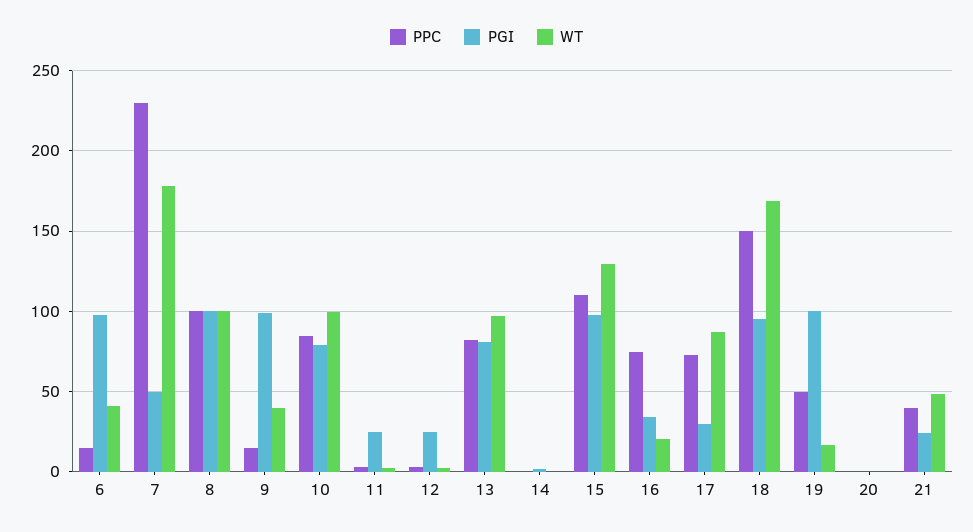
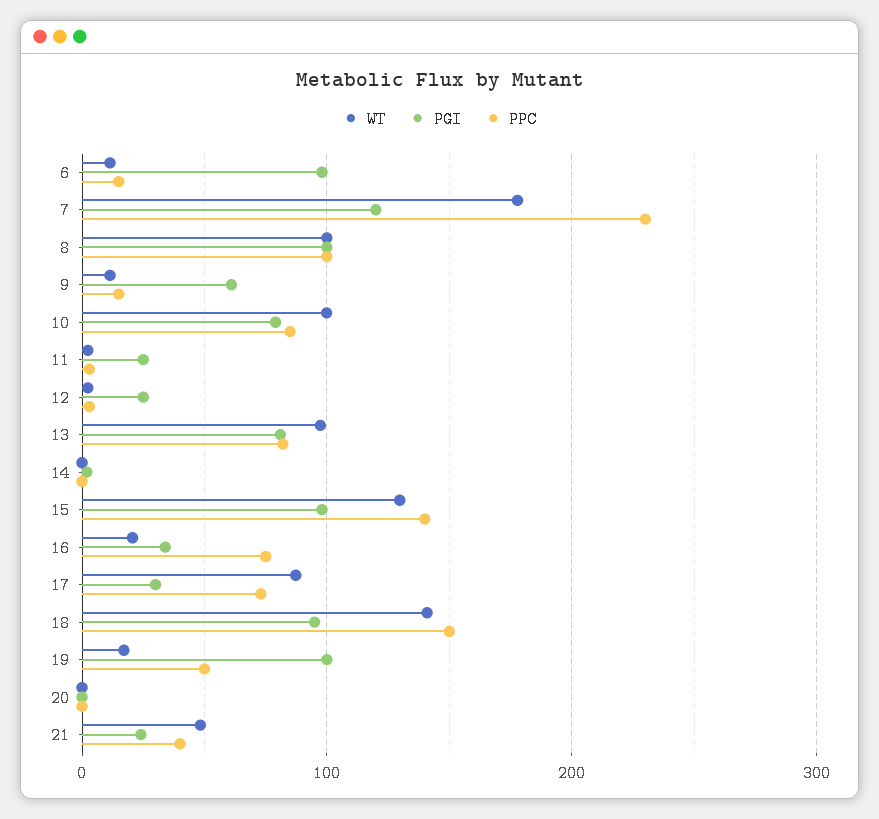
  {
    "PPC": {
      "6": 15,
      "7": 230,
      "8": 100,
      "9": 15,
      "10": 85,
      "11": 5,
      "12": 5,
      "13": 80,
      "14": 0,
-     "15": 110,
+     "15": 140,
      "16": 75,
      "17": 75,
      "18": 150,
      "19": 50,
      "20": 0,
      "21": 40
    },
    "PGI": {
      "6": 100,
-     "7": 50,
+     "7": 120,
      "8": 100,
-     "9": 100,
+     "9": 60,
      "10": 80,
      "11": 25,
      "12": 25,
      "13": 80,
      "14": 0,
      "15": 100,
      "16": 35,
      "17": 30,
      "18": 95,
      "19": 100,
      "20": 0,
      "21": 25
    },
    "WT": {
-     "6": 40,
+     "6": 10,
      "7": 180,
      "8": 100,
-     "9": 40,
+     "9": 10,
      "10": 100,
      "11": 0,
      "12": 0,
      "13": 95,
      "14": 0,
      "15": 130,
      "16": 20,
      "17": 85,
-     "18": 170,
+     "18": 140,
      "19": 15,
      "20": 0,
      "21": 50
    }
  }

